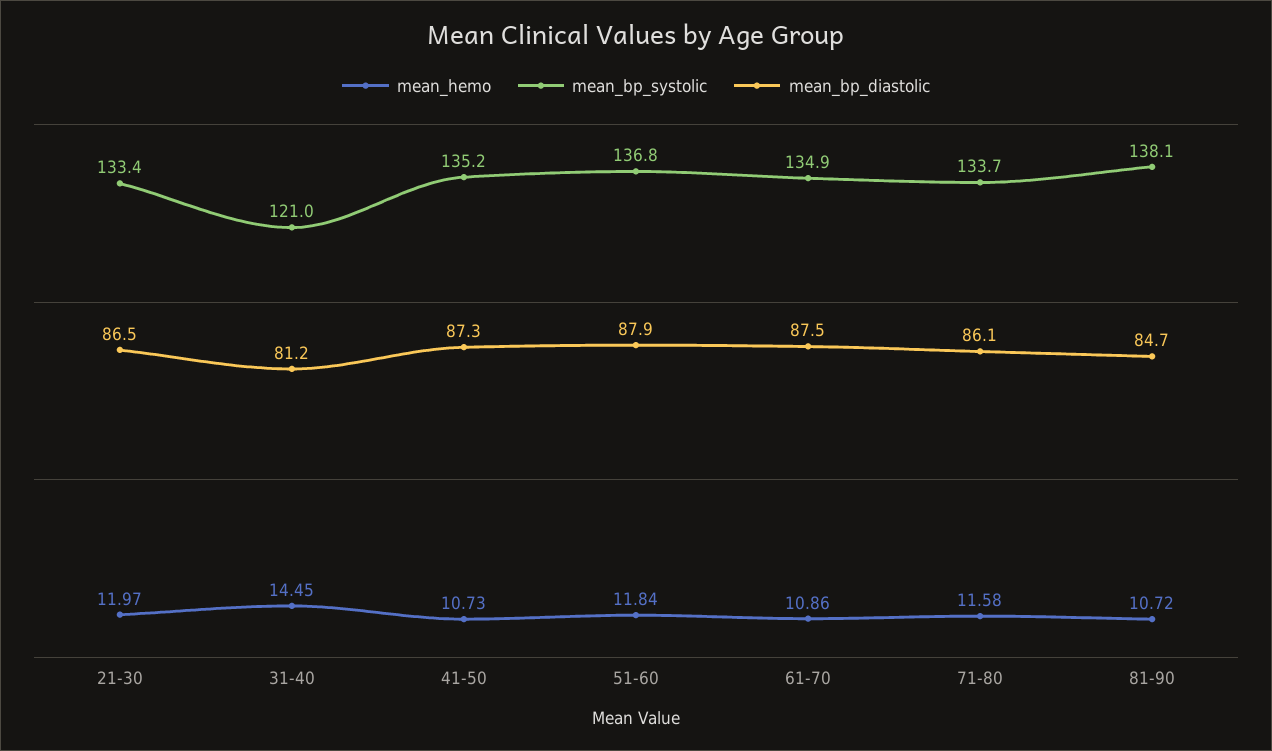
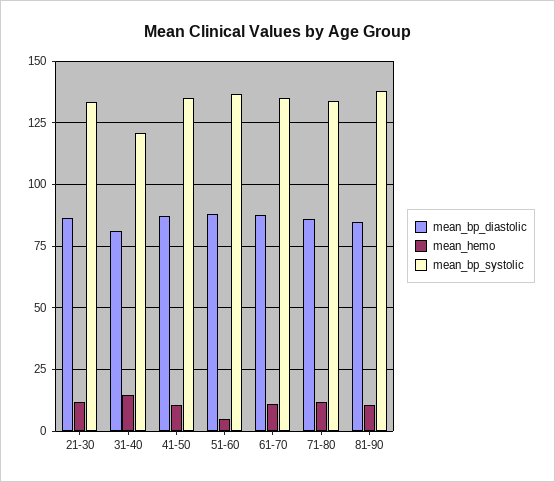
  {
    "mean_hemo": {
      "21-30": 11.97,
      "31-40": 14.45,
      "41-50": 10.73,
-     "51-60": 11.84,
+     "51-60": 5,
      "61-70": 10.86,
      "71-80": 11.58,
      "81-90": 10.72
    },
    "mean_bp_systolic": {
      "21-30": 133.4,
      "31-40": 121,
      "41-50": 135.2,
      "51-60": 136.8,
      "61-70": 134.9,
      "71-80": 133.7,
      "81-90": 138.1
    },
    "mean_bp_diastolic": {
      "21-30": 86.5,
      "31-40": 81.2,
      "41-50": 87.3,
      "51-60": 87.9,
      "61-70": 87.5,
      "71-80": 86.1,
      "81-90": 84.7
    }
  }

